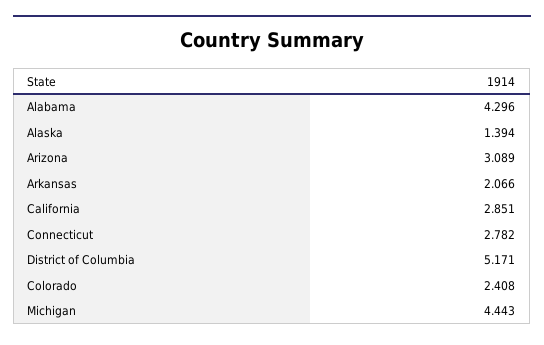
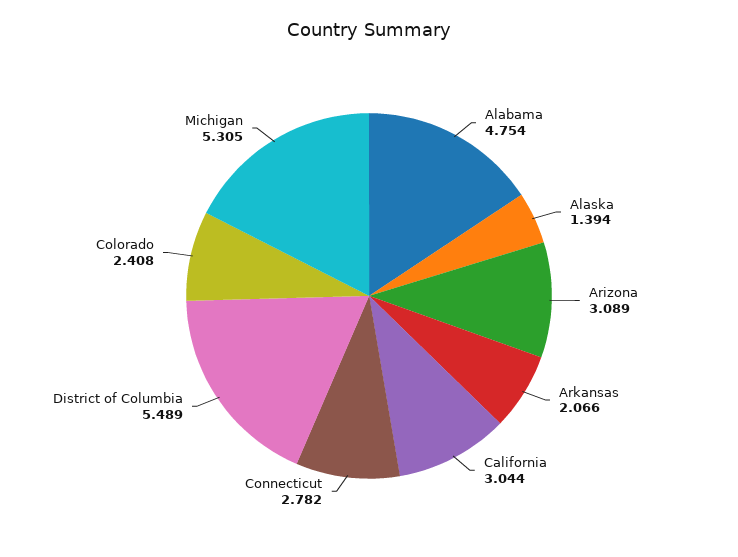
  {
-   "Alabama": 4.296,
+   "Alabama": 4.754,
    "Alaska": 1.394,
    "Arizona": 3.089,
    "Arkansas": 2.066,
-   "California": 2.851,
+   "California": 3.044,
    "Connecticut": 2.782,
-   "District of Columbia": 5.171,
+   "District of Columbia": 5.489,
    "Colorado": 2.408,
-   "Michigan": 4.443
+   "Michigan": 5.305
  }

